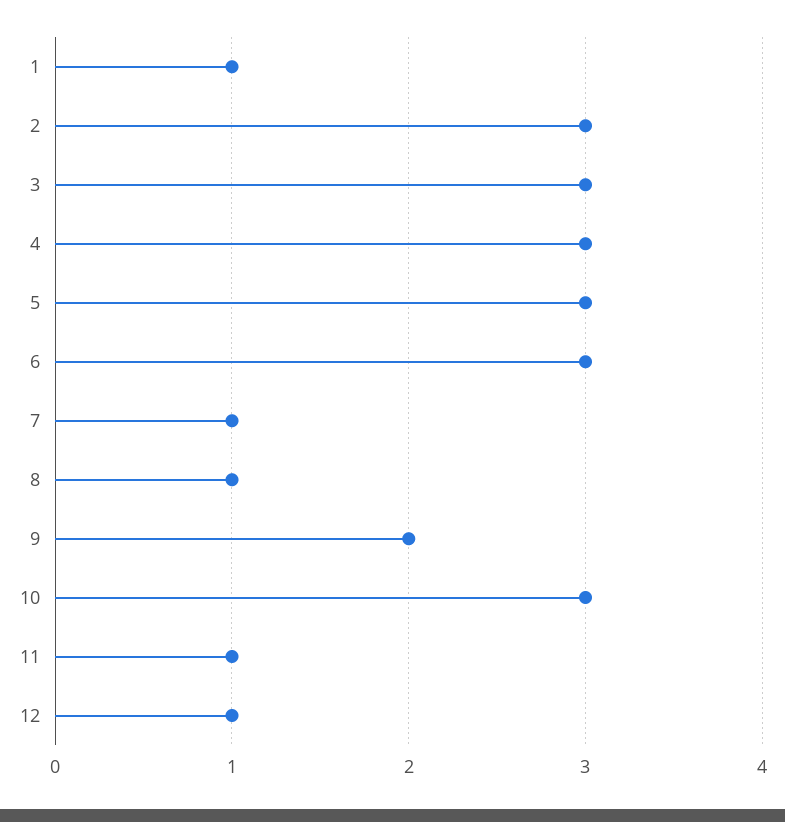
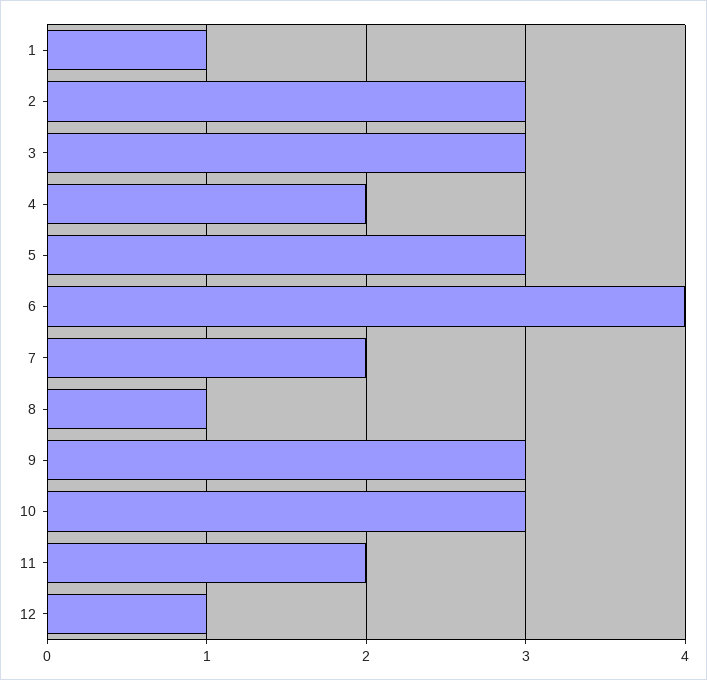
  {
    "1": 1,
    "2": 3,
    "3": 3,
-   "4": 3,
+   "4": 2,
    "5": 3,
-   "6": 3,
+   "6": 4,
-   "7": 1,
+   "7": 2,
    "8": 1,
-   "9": 2,
+   "9": 3,
    "10": 3,
-   "11": 1,
+   "11": 2,
    "12": 1
  }

